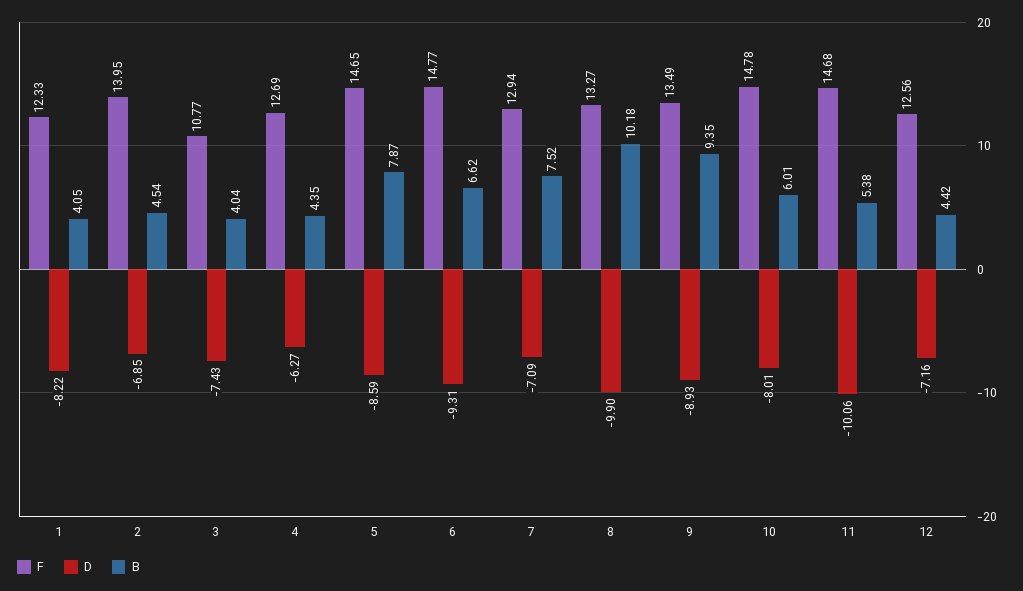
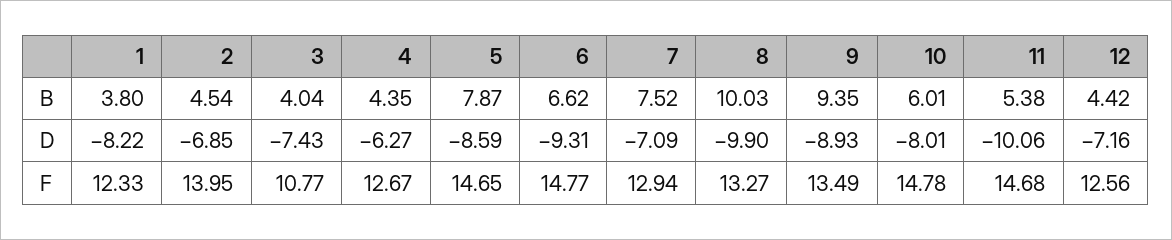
  {
    "F": {
      "1": 12.33,
      "2": 13.95,
      "3": 10.77,
-     "4": 12.69,
+     "4": 12.67,
      "5": 14.65,
      "6": 14.77,
      "7": 12.94,
      "8": 13.27,
      "9": 13.49,
      "10": 14.78,
      "11": 14.68,
      "12": 12.56
    },
    "D": {
      "1": -8.22,
      "2": -6.85,
      "3": -7.43,
      "4": -6.27,
      "5": -8.59,
      "6": -9.31,
      "7": -7.09,
      "8": -9.9,
      "9": -8.93,
      "10": -8.01,
      "11": -10.06,
      "12": -7.16
    },
    "B": {
-     "1": 4.05,
+     "1": 3.8,
      "2": 4.54,
      "3": 4.04,
      "4": 4.35,
      "5": 7.87,
      "6": 6.62,
      "7": 7.52,
-     "8": 10.18,
+     "8": 10.03,
      "9": 9.35,
      "10": 6.01,
      "11": 5.38,
      "12": 4.42
    }
  }

